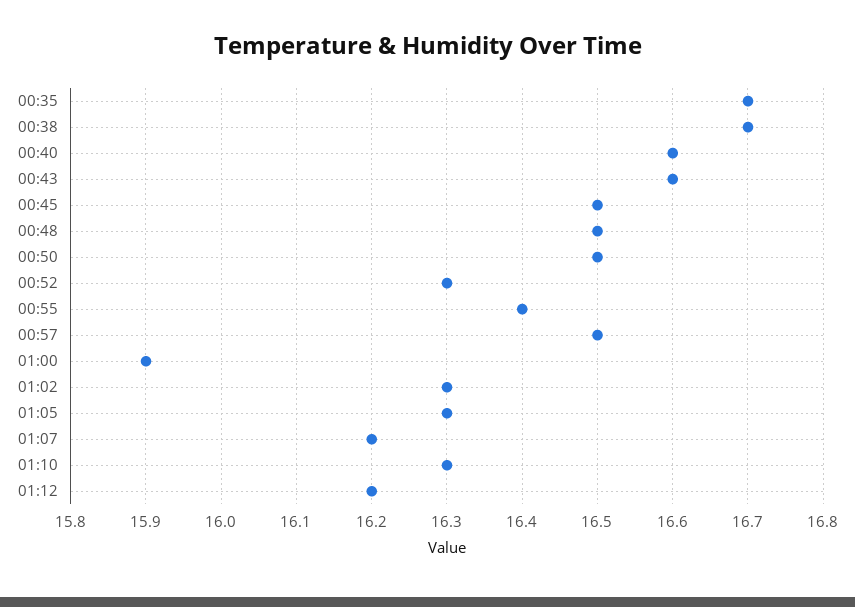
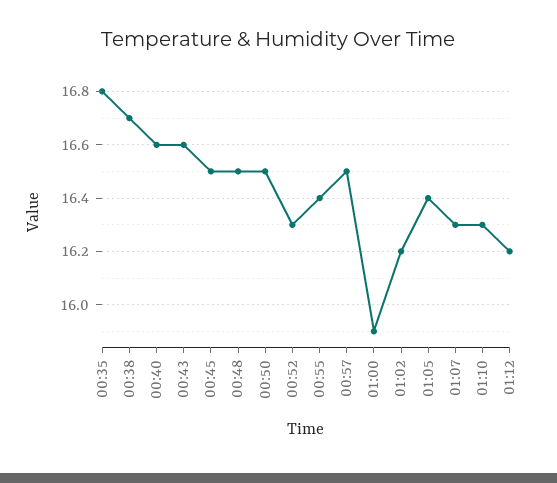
  {
-   "00:35": 16.7,
+   "00:35": 16.8,
    "00:38": 16.7,
    "00:40": 16.6,
    "00:43": 16.6,
    "00:45": 16.5,
    "00:48": 16.5,
    "00:50": 16.5,
    "00:52": 16.3,
    "00:55": 16.4,
    "00:57": 16.5,
    "01:00": 15.9,
-   "01:02": 16.3,
+   "01:02": 16.2,
-   "01:05": 16.3,
+   "01:05": 16.4,
-   "01:07": 16.2,
+   "01:07": 16.3,
    "01:10": 16.3,
    "01:12": 16.2
  }

